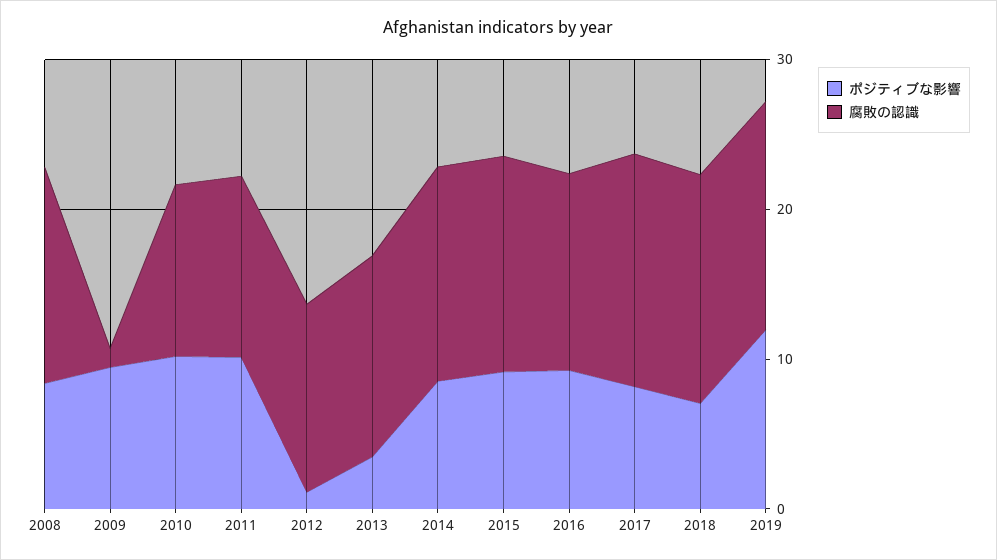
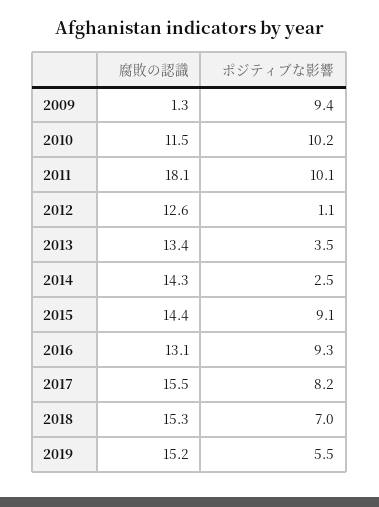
  {
    "ポジティブな影響": {
-     "2008": 8,
      "2009": 9.4,
      "2010": 10.2,
      "2011": 10.1,
      "2012": 1.1,
      "2013": 3.5,
-     "2014": 8,
+     "2014": 2.5,
      "2015": 9.1,
      "2016": 9.3,
      "2017": 8.2,
      "2018": 7,
-     "2019": 12
+     "2019": 5.5
    },
    "腐敗の認識": {
-     "2008": 14,
      "2009": 1.3,
      "2010": 11.5,
-     "2011": 12,
+     "2011": 18.1,
      "2012": 12.6,
      "2013": 13.4,
      "2014": 14.3,
      "2015": 14.4,
      "2016": 13.1,
      "2017": 15.5,
      "2018": 15.3,
      "2019": 15.2
    }
  }

